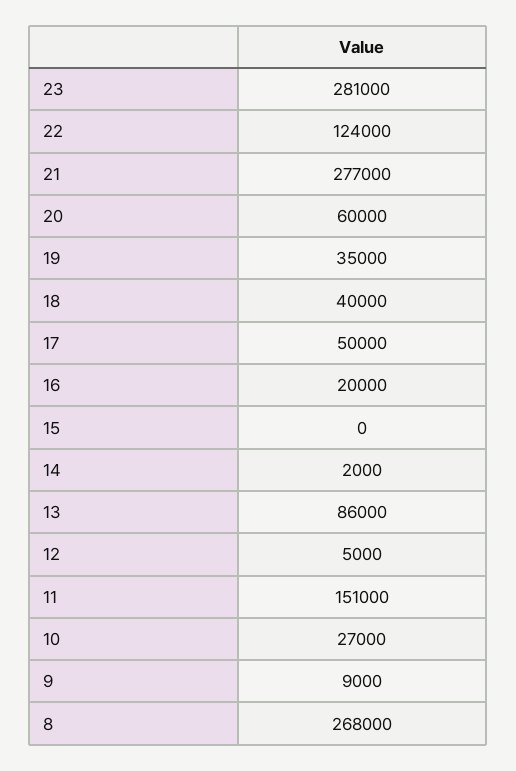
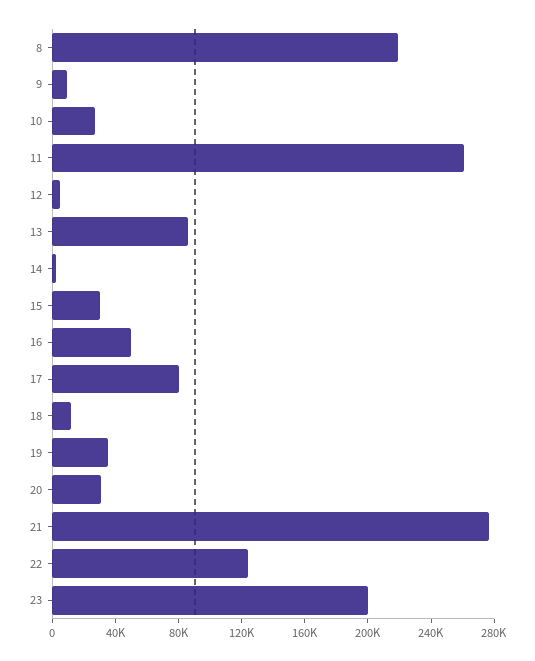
  {
-   "23": 281000,
+   "23": 200000,
    "22": 124000,
    "21": 277000,
-   "20": 60000,
+   "20": 30000,
    "19": 35000,
-   "18": 40000,
+   "18": 10000,
-   "17": 50000,
+   "17": 80000,
-   "16": 20000,
+   "16": 50000,
-   "15": 0,
+   "15": 30000,
    "14": 2000,
    "13": 86000,
    "12": 5000,
-   "11": 151000,
+   "11": 260000,
    "10": 27000,
    "9": 9000,
-   "8": 268000
+   "8": 220000
  }

